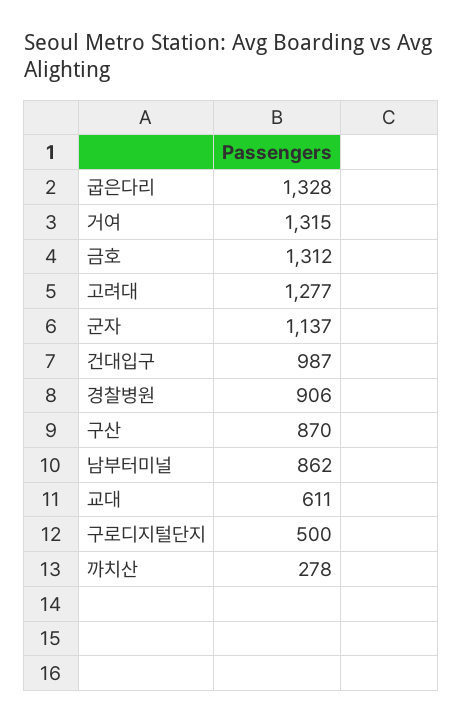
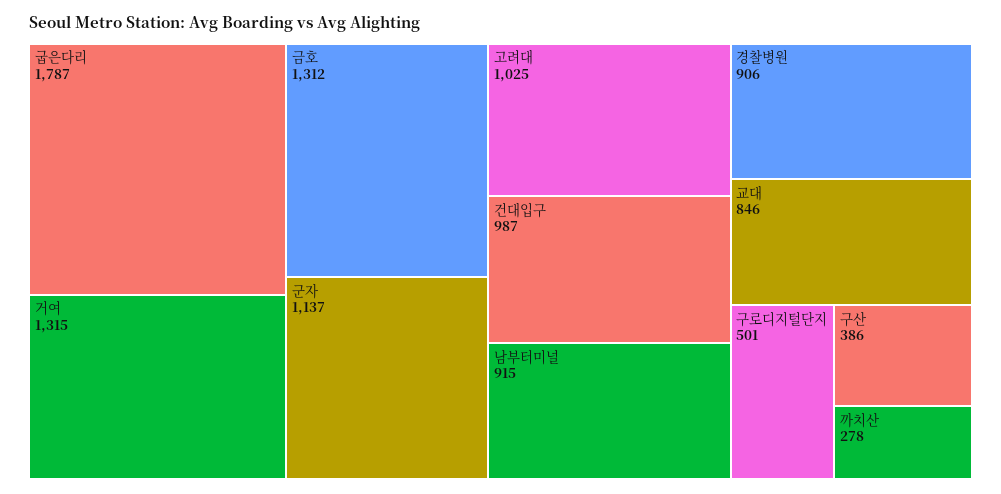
  {
-   "굽은다리": 1328,
+   "굽은다리": 1787,
    "거여": 1315,
    "금호": 1312,
-   "고려대": 1277,
+   "고려대": 1025,
    "군자": 1137,
    "건대입구": 987,
    "경찰병원": 906,
-   "구산": 870,
+   "구산": 386,
-   "남부터미널": 862,
+   "남부터미널": 915,
-   "교대": 611,
+   "교대": 846,
-   "구로디지털단지": 500,
+   "구로디지털단지": 501,
    "까치산": 278
  }

